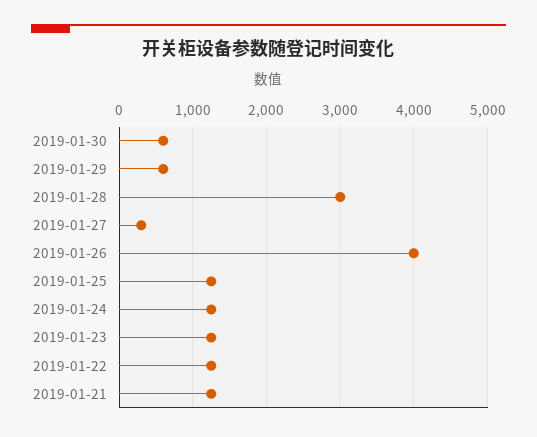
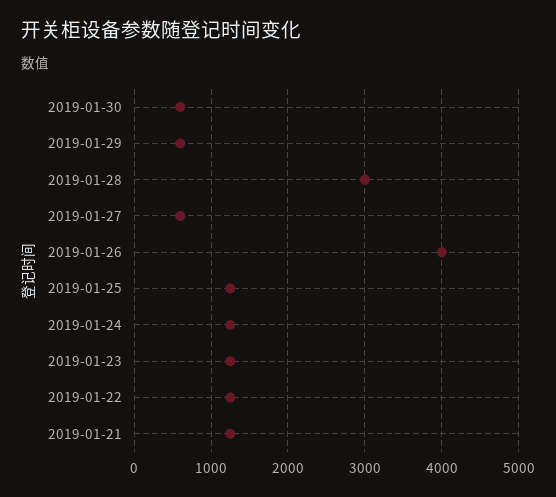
  {
    "2019-01-30": 600,
    "2019-01-29": 600,
    "2019-01-28": 3000,
-   "2019-01-27": 300,
+   "2019-01-27": 600,
    "2019-01-26": 4000,
    "2019-01-25": 1300,
    "2019-01-24": 1300,
    "2019-01-23": 1300,
    "2019-01-22": 1300,
    "2019-01-21": 1300
  }

